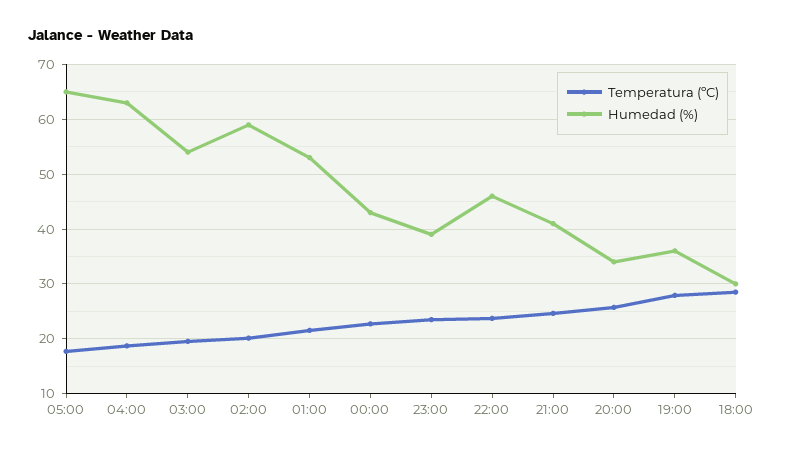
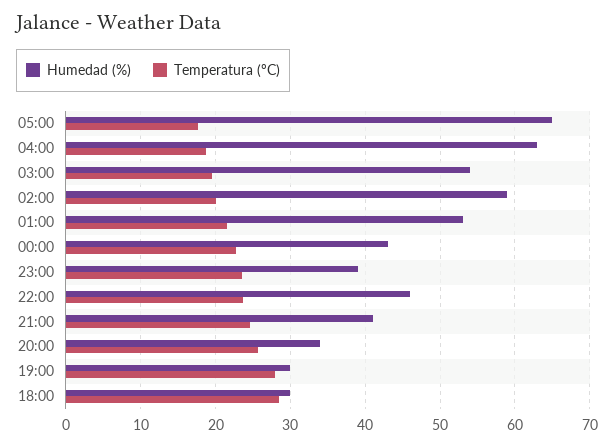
  {
    "Temperatura (ºC)": {
      "05:00": 18,
      "04:00": 19,
      "03:00": 20,
      "02:00": 20,
      "01:00": 22,
      "00:00": 23,
      "23:00": 24,
      "22:00": 24,
      "21:00": 25,
      "20:00": 26,
      "19:00": 28,
      "18:00": 29
    },
    "Humedad (%)": {
      "05:00": 65,
      "04:00": 63,
      "03:00": 54,
      "02:00": 59,
      "01:00": 53,
      "00:00": 43,
      "23:00": 39,
      "22:00": 46,
      "21:00": 41,
      "20:00": 34,
-     "19:00": 36,
+     "19:00": 30,
      "18:00": 30
    }
  }

